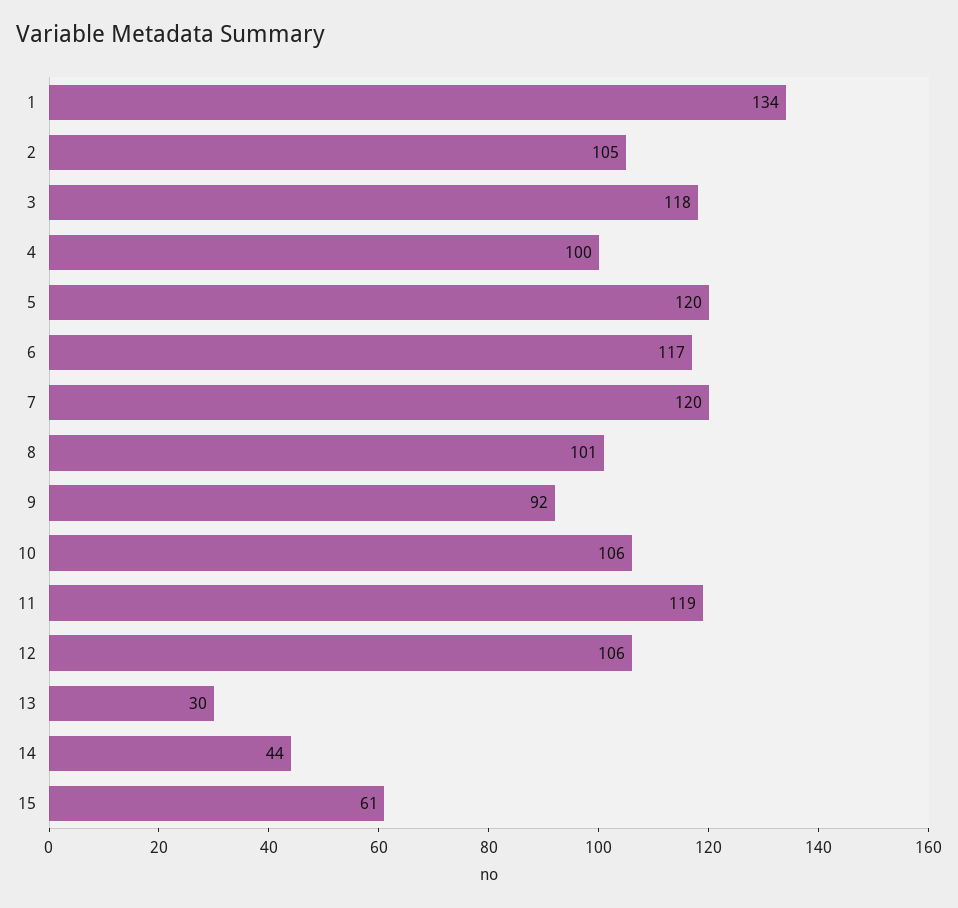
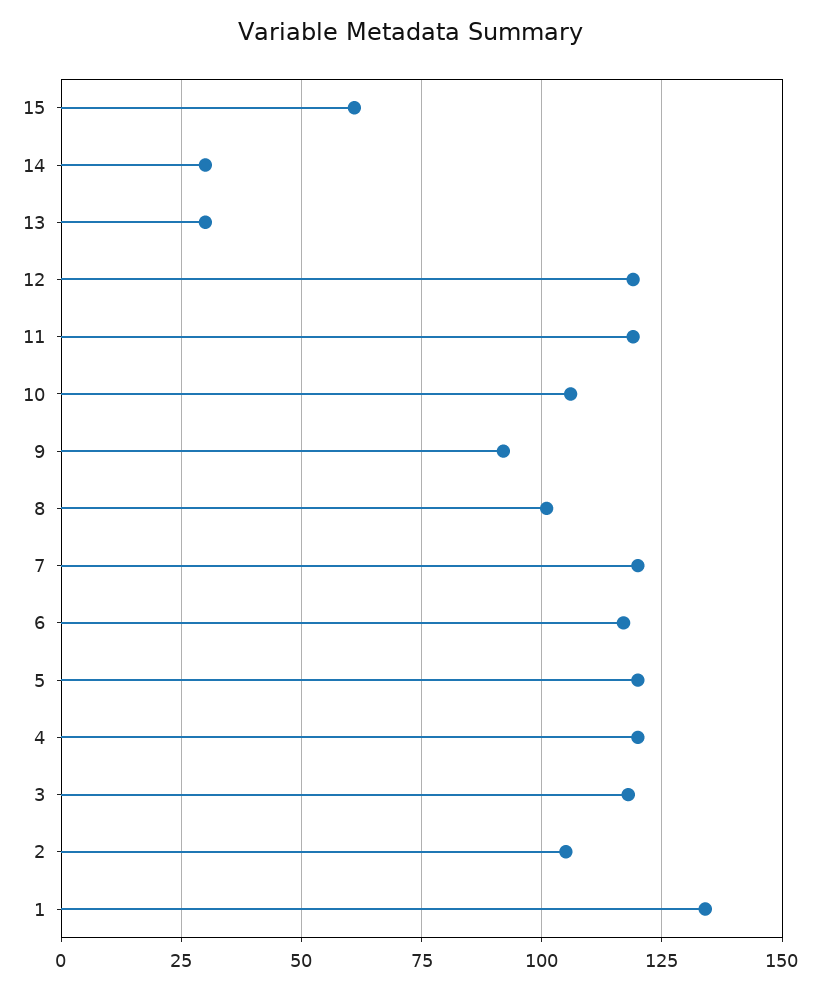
  {
    "1": 134,
    "2": 105,
    "3": 118,
-   "4": 100,
+   "4": 120,
    "5": 120,
    "6": 117,
    "7": 120,
    "8": 101,
    "9": 92,
    "10": 106,
    "11": 119,
-   "12": 106,
+   "12": 120,
    "13": 30,
-   "14": 44,
+   "14": 30,
    "15": 61
  }

